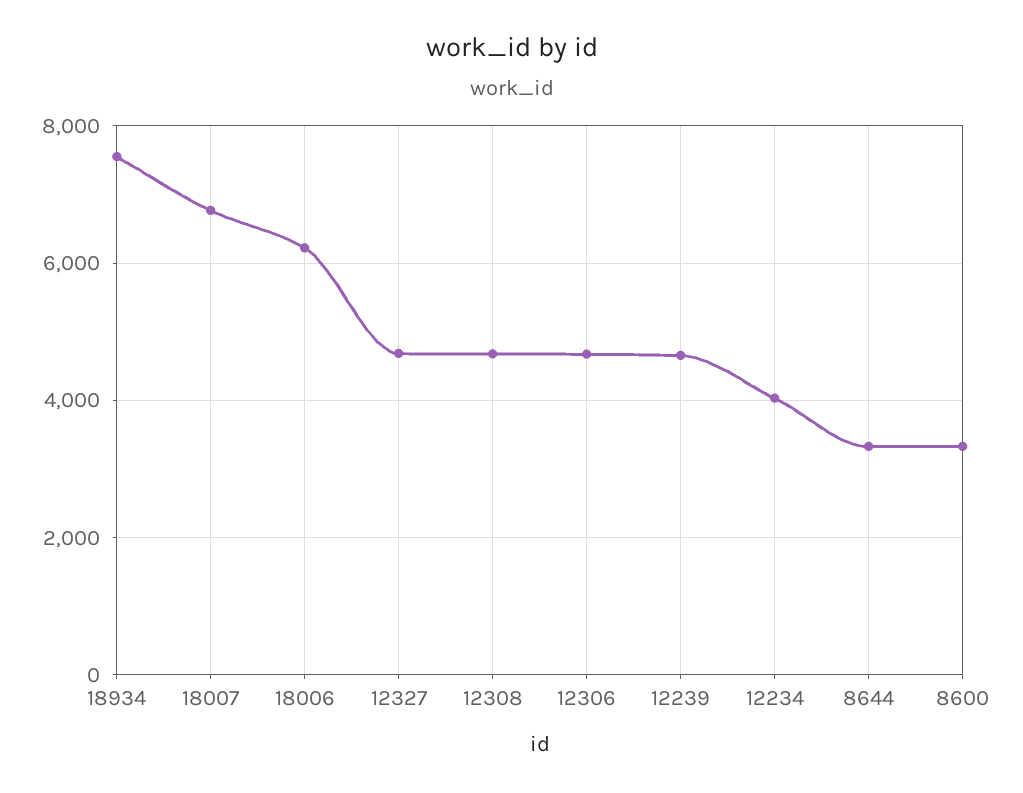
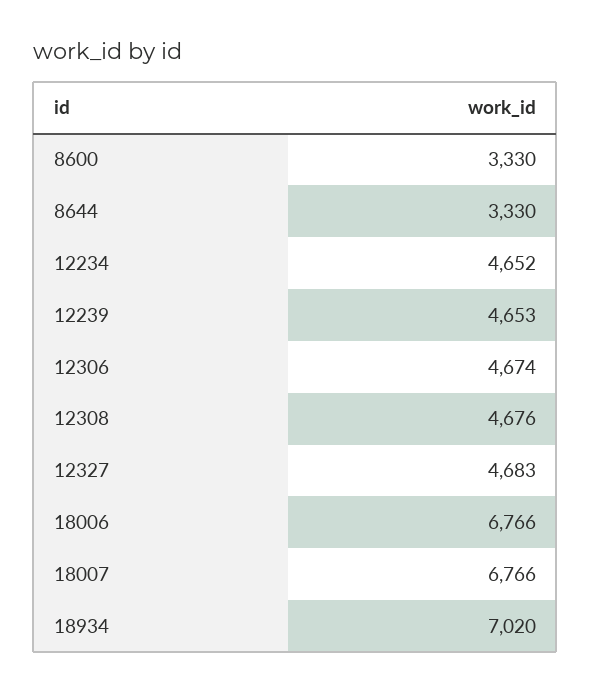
  {
-   "18934": 7600,
+   "18934": 7020,
    "18007": 6766,
-   "18006": 6200,
+   "18006": 6766,
    "12327": 4683,
    "12308": 4676,
    "12306": 4674,
    "12239": 4653,
-   "12234": 4000,
+   "12234": 4652,
    "8644": 3330,
    "8600": 3330
  }

